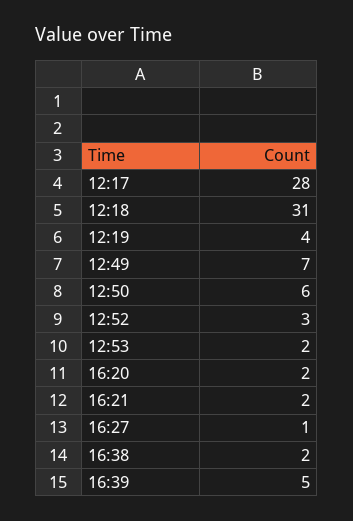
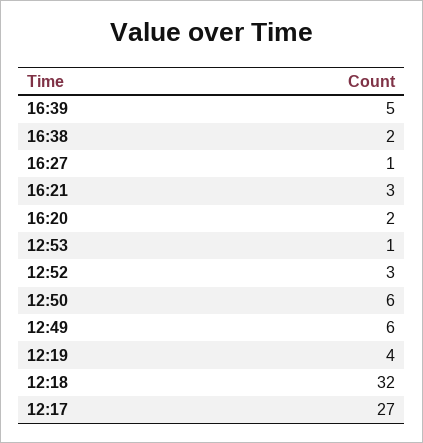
  {
-   "12:17": 28,
+   "12:17": 27,
-   "12:18": 31,
+   "12:18": 32,
    "12:19": 4,
-   "12:49": 7,
+   "12:49": 6,
    "12:50": 6,
    "12:52": 3,
-   "12:53": 2,
+   "12:53": 1,
    "16:20": 2,
-   "16:21": 2,
+   "16:21": 3,
    "16:27": 1,
    "16:38": 2,
    "16:39": 5
  }

